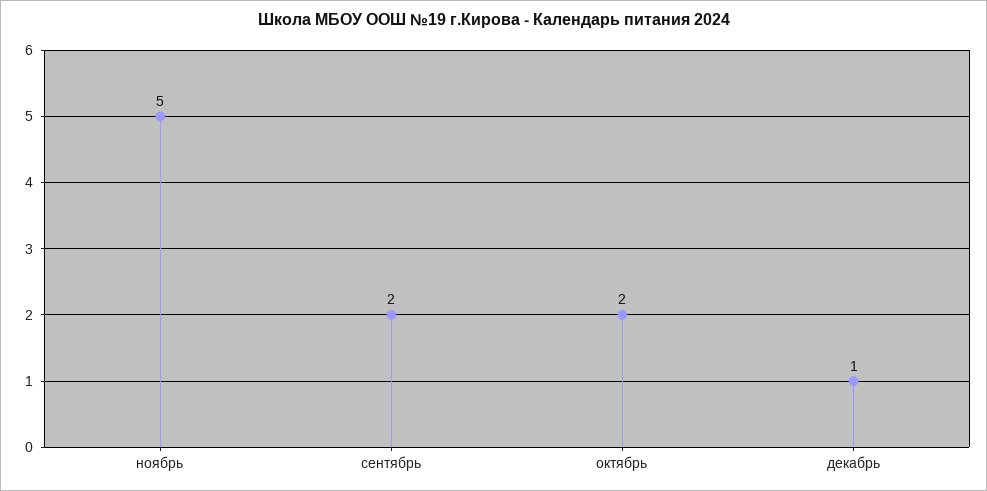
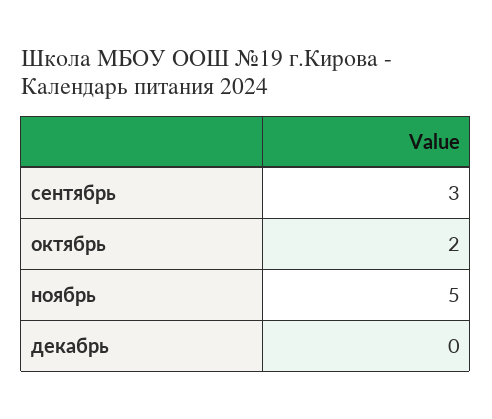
  {
    "ноябрь": 5,
-   "сентябрь": 2,
+   "сентябрь": 3,
    "октябрь": 2,
-   "декабрь": 1
+   "декабрь": 0
  }

